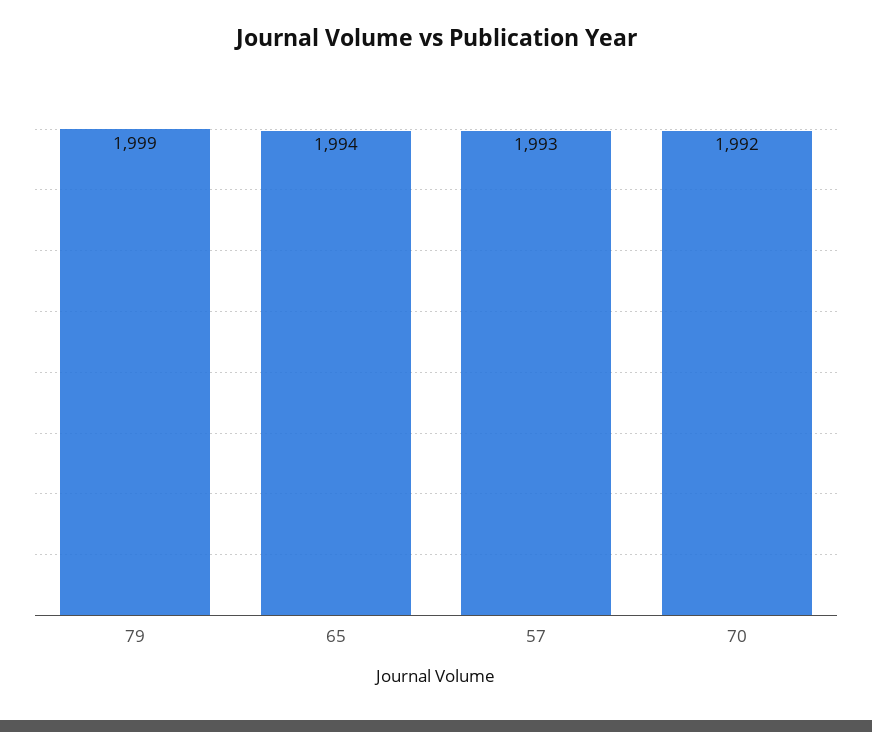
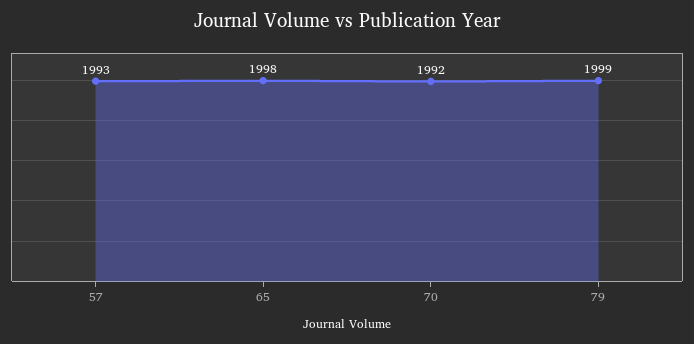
  {
    "79": 1999,
-   "65": 1994,
+   "65": 1998,
    "57": 1993,
    "70": 1992
  }

